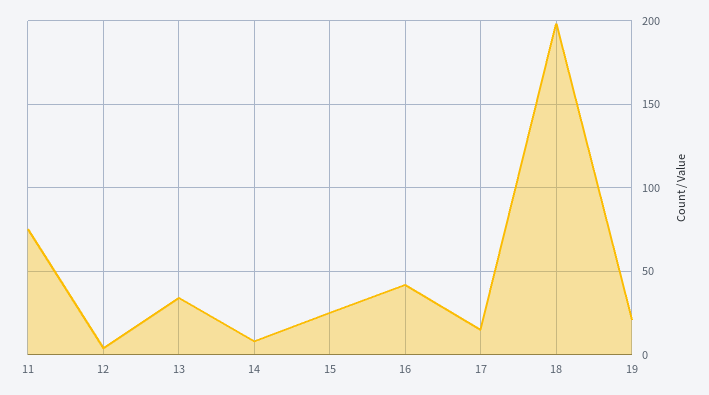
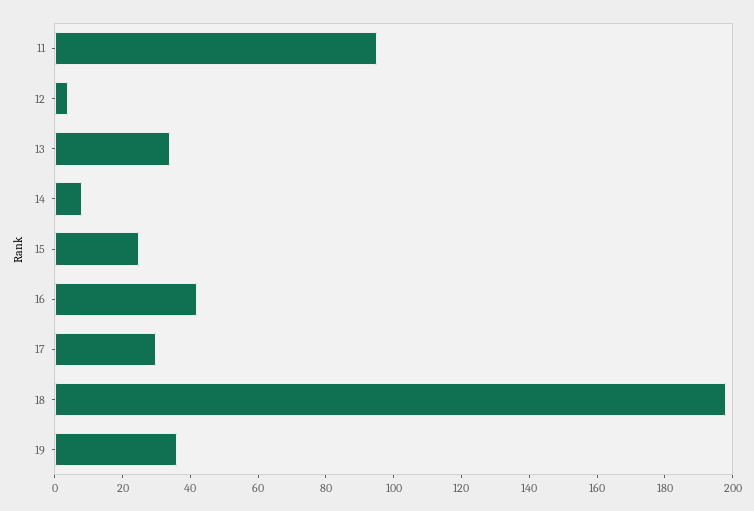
  {
-   "11": 75,
+   "11": 95,
    "12": 5,
    "13": 35,
    "14": 10,
    "15": 25,
    "16": 40,
-   "17": 15,
+   "17": 30,
    "18": 200,
-   "19": 20
+   "19": 35
  }

